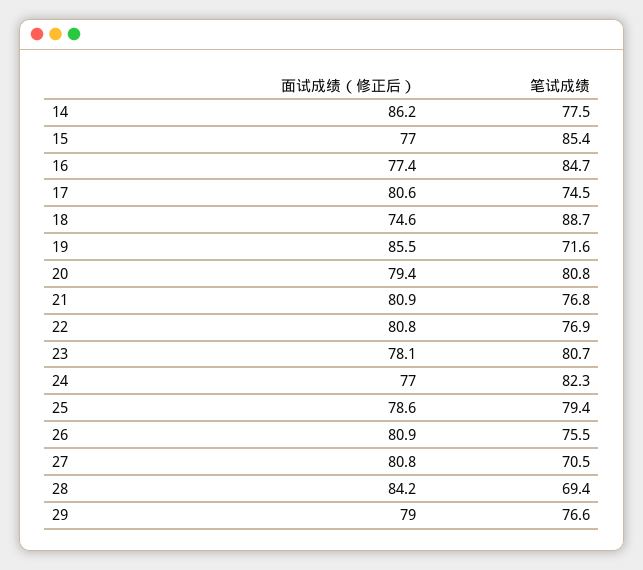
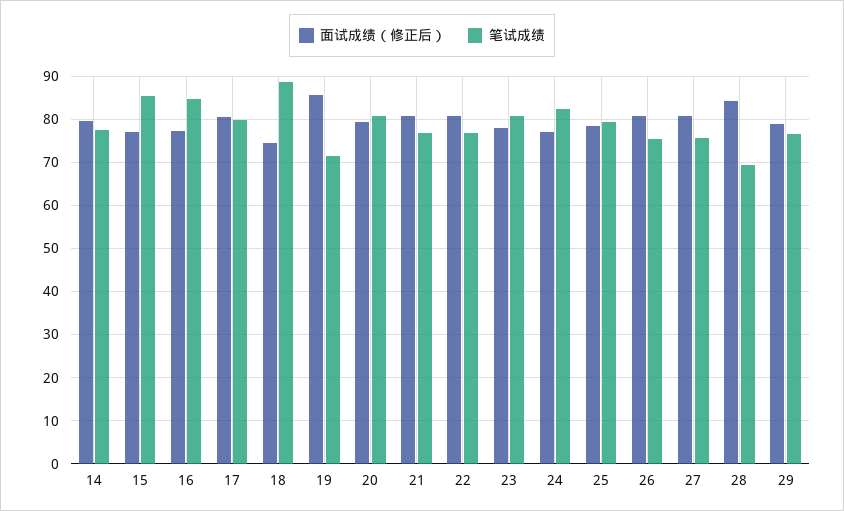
  {
    "面试成绩（修正后）": {
-     "14": 86.2,
+     "14": 80,
      "15": 77,
      "16": 77.4,
      "17": 80.6,
      "18": 74.6,
      "19": 85.5,
      "20": 79.4,
      "21": 80.9,
      "22": 80.8,
      "23": 78.1,
      "24": 77,
      "25": 78.6,
      "26": 80.9,
      "27": 80.8,
      "28": 84.2,
      "29": 79
    },
    "笔试成绩": {
      "14": 77.5,
      "15": 85.4,
      "16": 84.7,
-     "17": 74.5,
+     "17": 80,
      "18": 88.7,
      "19": 71.6,
      "20": 80.8,
      "21": 76.8,
      "22": 76.9,
      "23": 80.7,
      "24": 82.3,
      "25": 79.4,
      "26": 75.5,
-     "27": 70.5,
+     "27": 76,
      "28": 69.4,
      "29": 76.6
    }
  }

